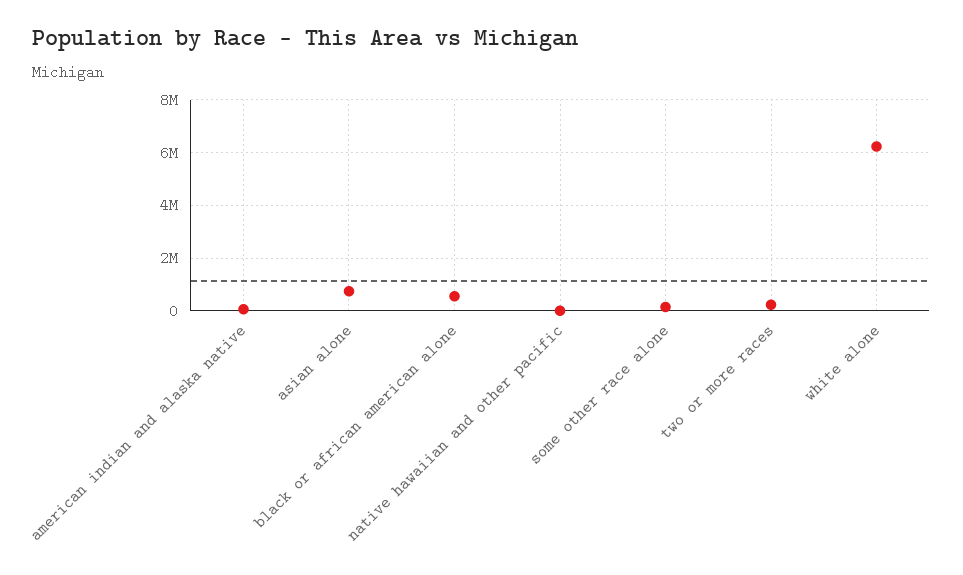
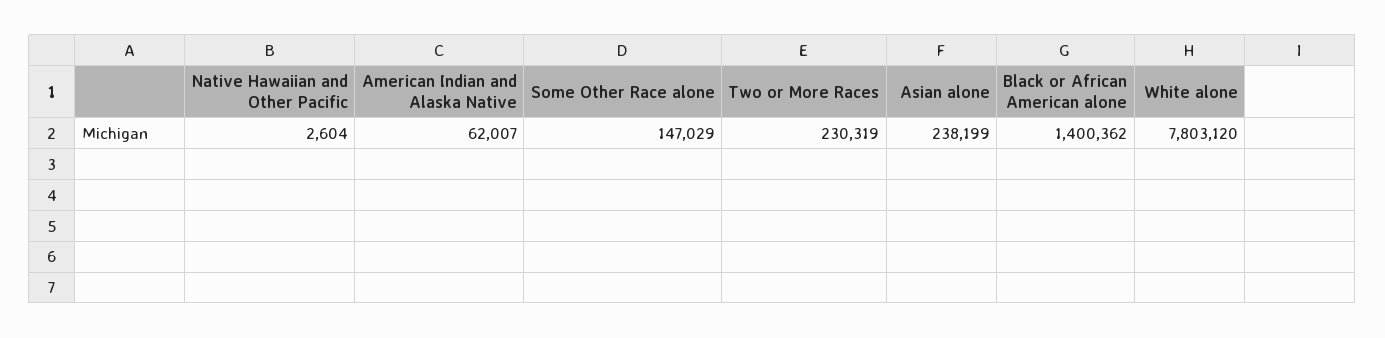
  {
    "american indian and alaska native": 62007,
-   "asian alone": 750000,
+   "asian alone": 238199,
-   "black or african american alone": 500000,
+   "black or african american alone": 1400362,
    "native hawaiian and other pacific": 2604,
    "some other race alone": 147029,
    "two or more races": 230319,
-   "white alone": 6250000
+   "white alone": 7803120
  }

